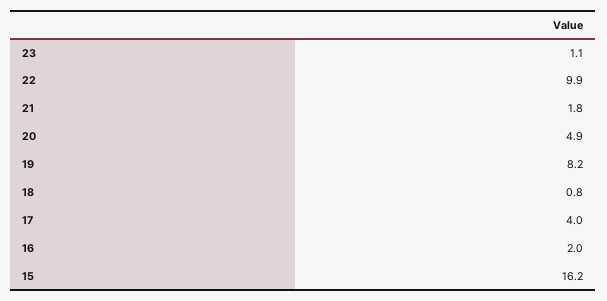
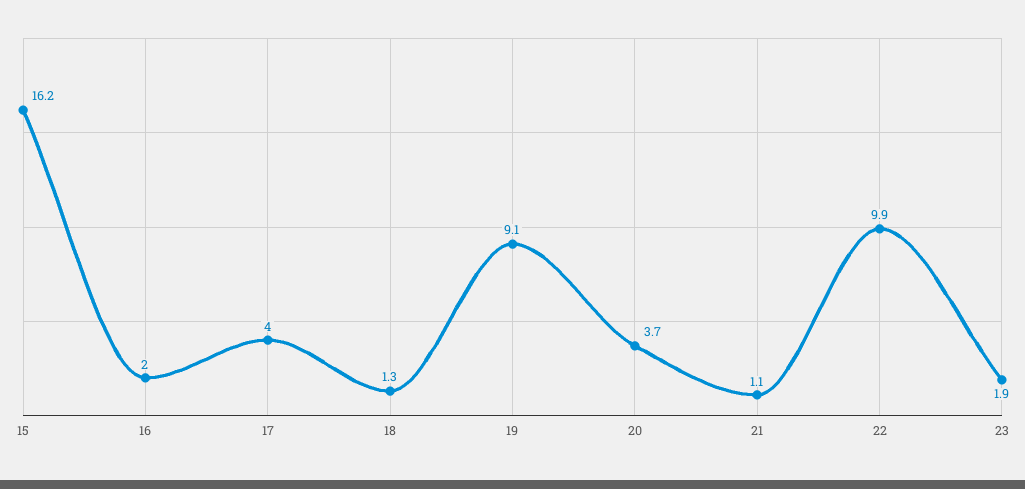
  {
-   "23": 1.1,
+   "23": 1.9,
    "22": 9.9,
-   "21": 1.8,
+   "21": 1.1,
-   "20": 4.9,
+   "20": 3.7,
-   "19": 8.2,
+   "19": 9.1,
-   "18": 0.8,
+   "18": 1.3,
    "17": 4,
    "16": 2,
    "15": 16.2
  }

